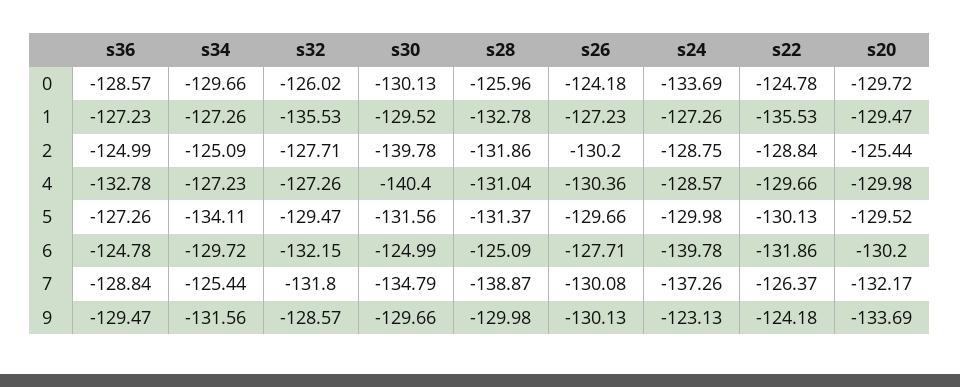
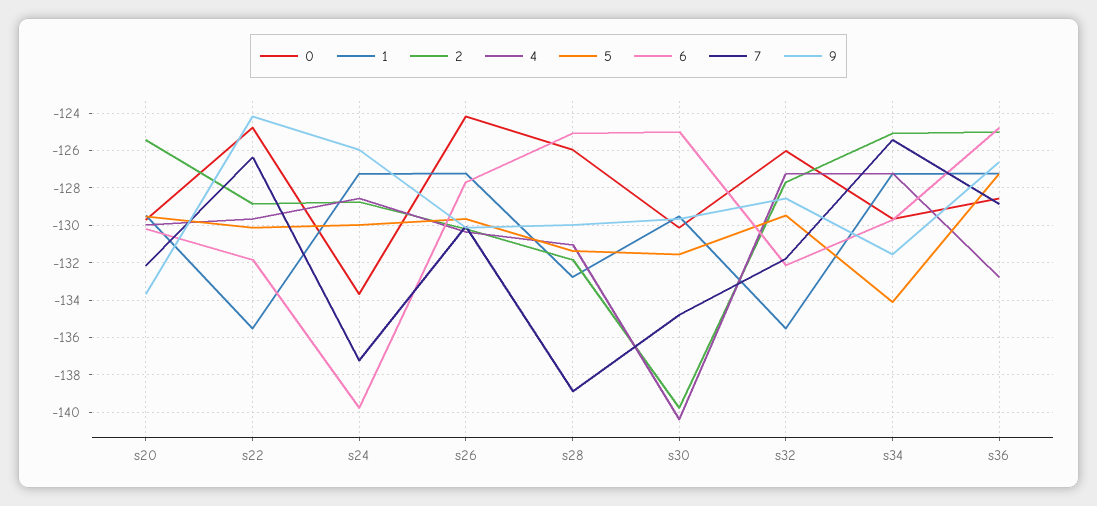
  {
    "0": {
      "s36": -128.57,
      "s34": -129.66,
      "s32": -126.02,
      "s30": -130.13,
      "s28": -125.96,
      "s26": -124.18,
      "s24": -133.69,
      "s22": -124.78,
      "s20": -129.72
    },
    "1": {
      "s36": -127.23,
      "s34": -127.26,
      "s32": -135.53,
      "s30": -129.52,
      "s28": -132.78,
      "s26": -127.23,
      "s24": -127.26,
      "s22": -135.53,
      "s20": -129.47
    },
    "2": {
      "s36": -124.99,
      "s34": -125.09,
      "s32": -127.71,
      "s30": -139.78,
      "s28": -131.86,
      "s26": -130.2,
      "s24": -128.75,
      "s22": -128.84,
      "s20": -125.44
    },
    "4": {
      "s36": -132.78,
      "s34": -127.23,
      "s32": -127.26,
      "s30": -140.4,
      "s28": -131.04,
      "s26": -130.36,
      "s24": -128.57,
      "s22": -129.66,
      "s20": -129.98
    },
    "5": {
      "s36": -127.26,
      "s34": -134.11,
      "s32": -129.47,
      "s30": -131.56,
      "s28": -131.37,
      "s26": -129.66,
      "s24": -129.98,
      "s22": -130.13,
      "s20": -129.52
    },
    "6": {
      "s36": -124.78,
      "s34": -129.72,
      "s32": -132.15,
      "s30": -124.99,
      "s28": -125.09,
      "s26": -127.71,
      "s24": -139.78,
      "s22": -131.86,
      "s20": -130.2
    },
    "7": {
      "s36": -128.84,
      "s34": -125.44,
      "s32": -131.8,
      "s30": -134.79,
      "s28": -138.87,
      "s26": -130.08,
      "s24": -137.26,
      "s22": -126.37,
      "s20": -132.17
    },
    "9": {
-     "s36": -129.47,
+     "s36": -126.5,
      "s34": -131.56,
      "s32": -128.57,
      "s30": -129.66,
      "s28": -129.98,
      "s26": -130.13,
-     "s24": -123.13,
+     "s24": -126,
      "s22": -124.18,
      "s20": -133.69
    }
  }

